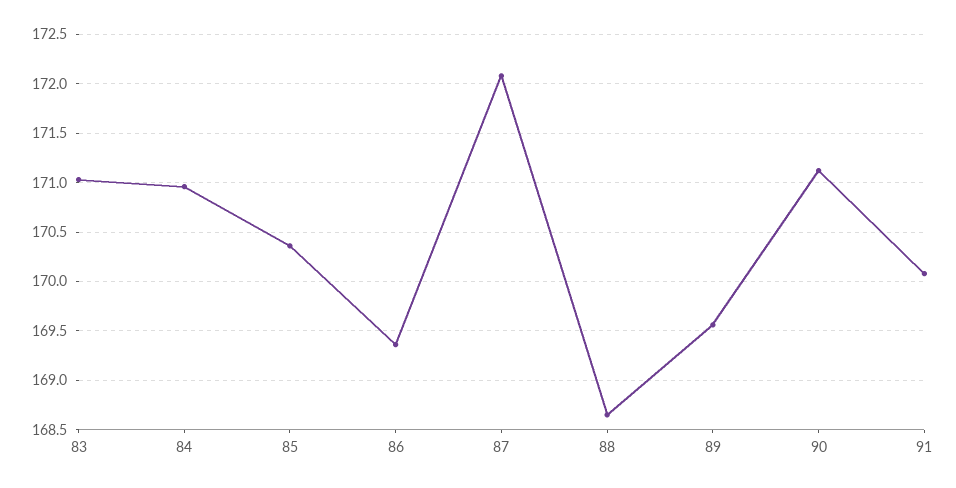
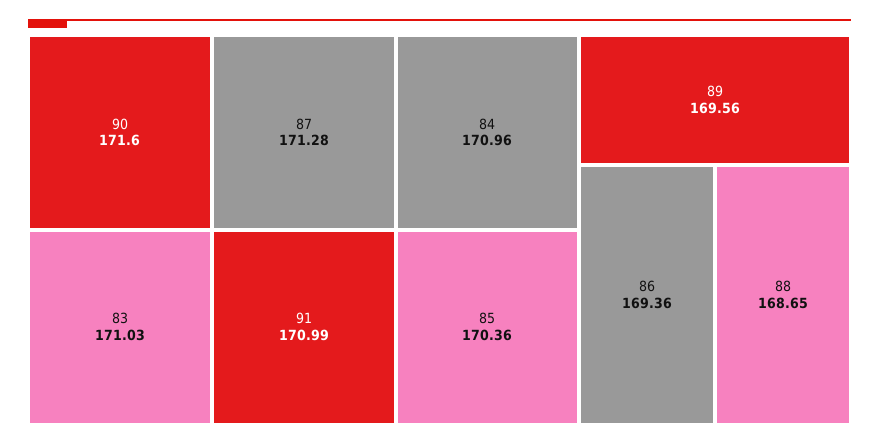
  {
    "83": 171.03,
    "84": 170.96,
    "85": 170.36,
    "86": 169.36,
-   "87": 172.1,
+   "87": 171.28,
    "88": 168.65,
    "89": 169.56,
-   "90": 171.1,
+   "90": 171.6,
-   "91": 170.1
+   "91": 170.99
  }

